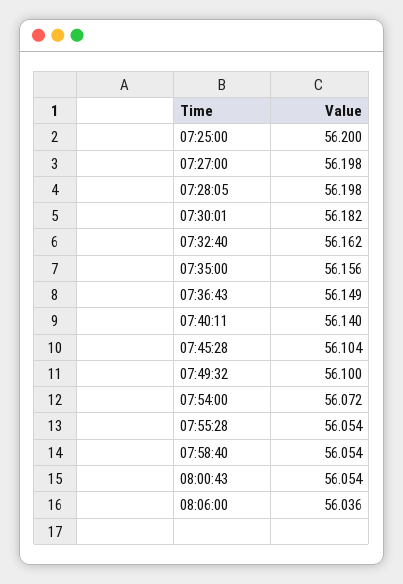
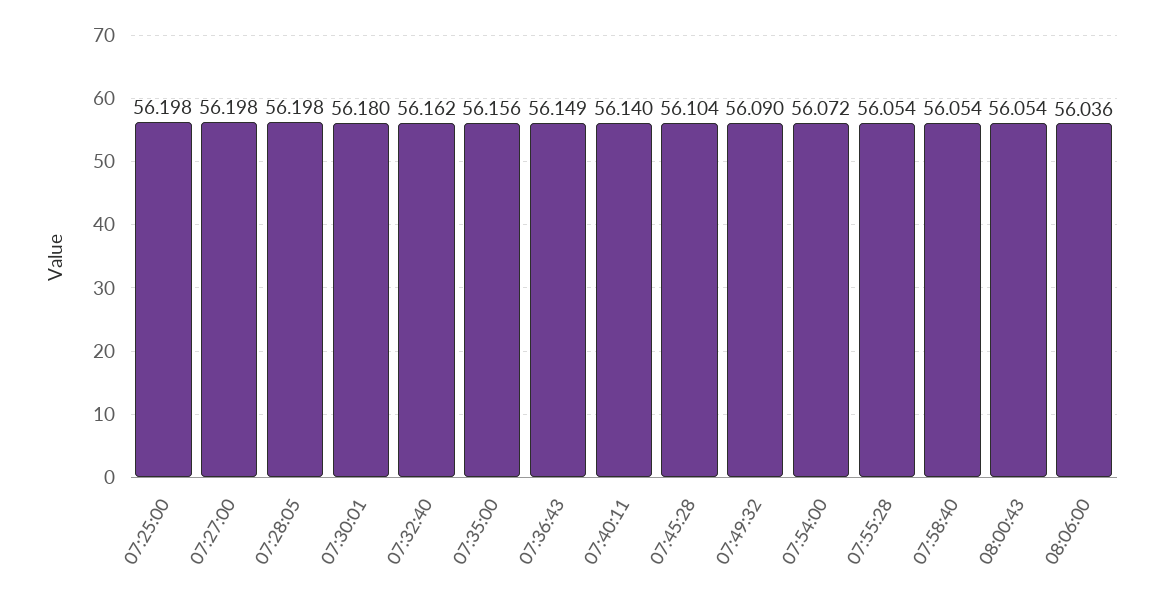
  {
-   "07:25:00": 56.2,
+   "07:25:00": 56.198,
    "07:27:00": 56.198,
    "07:28:05": 56.198,
-   "07:30:01": 56.182,
+   "07:30:01": 56.18,
    "07:32:40": 56.162,
    "07:35:00": 56.156,
    "07:36:43": 56.149,
    "07:40:11": 56.14,
    "07:45:28": 56.104,
-   "07:49:32": 56.1,
+   "07:49:32": 56.09,
    "07:54:00": 56.072,
    "07:55:28": 56.054,
    "07:58:40": 56.054,
    "08:00:43": 56.054,
    "08:06:00": 56.036
  }

